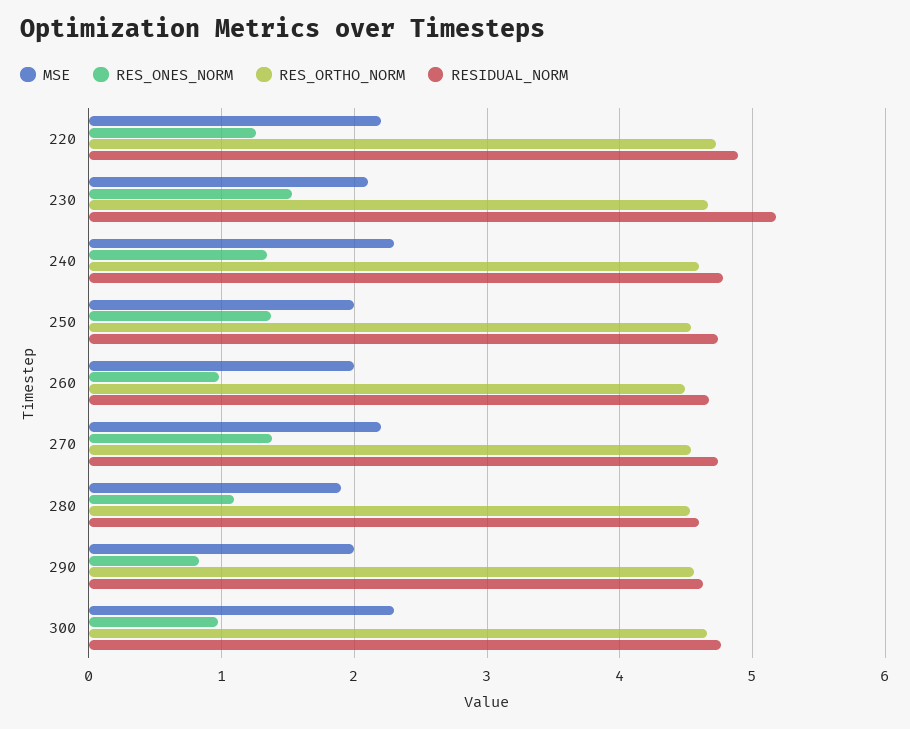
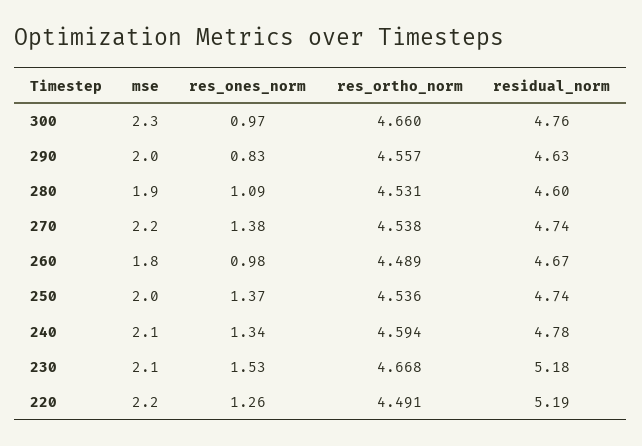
  {
    "MSE": {
      "220": 2.2,
      "230": 2.1,
-     "240": 2.3,
+     "240": 2.1,
      "250": 2,
-     "260": 2,
+     "260": 1.8,
      "270": 2.2,
      "280": 1.9,
      "290": 2,
      "300": 2.3
    },
    "RES_ONES_NORM": {
      "220": 1.26,
      "230": 1.53,
      "240": 1.34,
      "250": 1.37,
      "260": 0.98,
      "270": 1.38,
      "280": 1.09,
      "290": 0.83,
      "300": 0.97
    },
    "RES_ORTHO_NORM": {
-     "220": 4.7,
+     "220": 4.491,
      "230": 4.668,
      "240": 4.594,
      "250": 4.536,
      "260": 4.489,
      "270": 4.538,
      "280": 4.531,
      "290": 4.557,
      "300": 4.66
    },
    "RESIDUAL_NORM": {
-     "220": 4.9,
+     "220": 5.19,
      "230": 5.18,
      "240": 4.78,
      "250": 4.74,
      "260": 4.67,
      "270": 4.74,
      "280": 4.6,
      "290": 4.63,
      "300": 4.76
    }
  }

